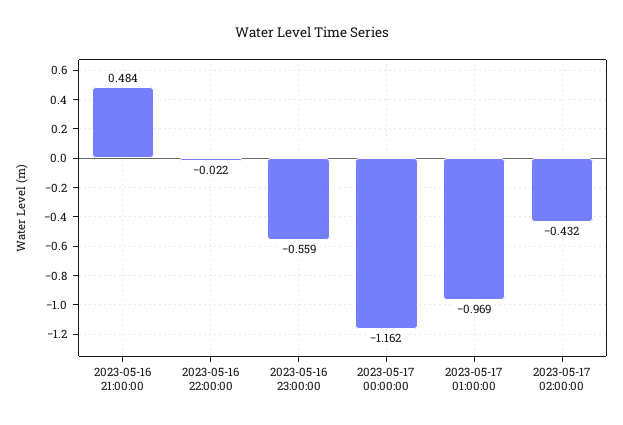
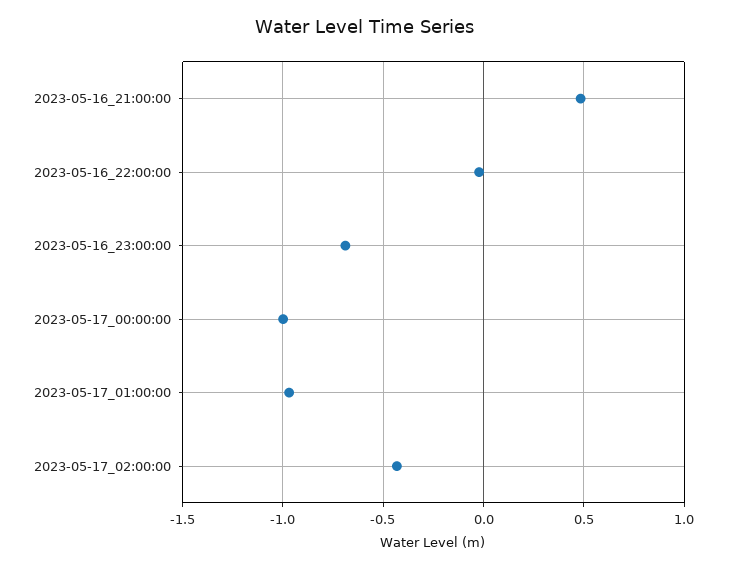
  {
    "2023-05-16 21:00:00": 0.484,
    "2023-05-16 22:00:00": -0.022,
-   "2023-05-16 23:00:00": -0.559,
+   "2023-05-16 23:00:00": -0.7,
-   "2023-05-17 00:00:00": -1.162,
+   "2023-05-17 00:00:00": -1,
    "2023-05-17 01:00:00": -0.969,
    "2023-05-17 02:00:00": -0.432
  }

